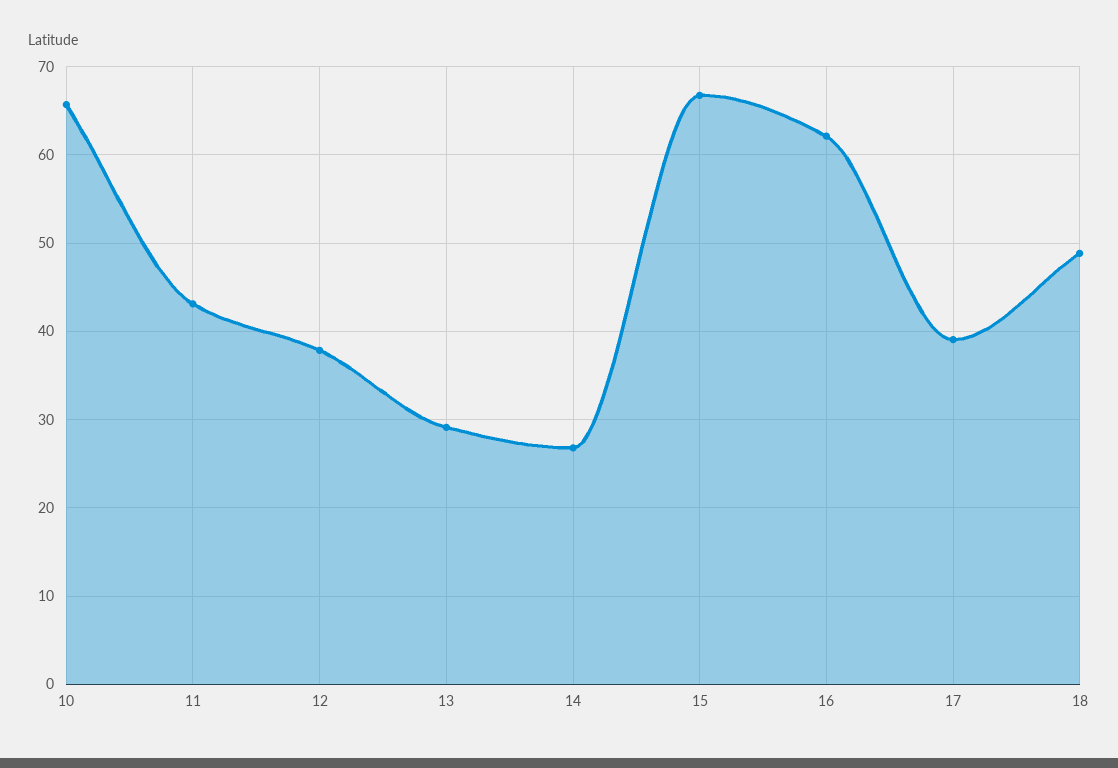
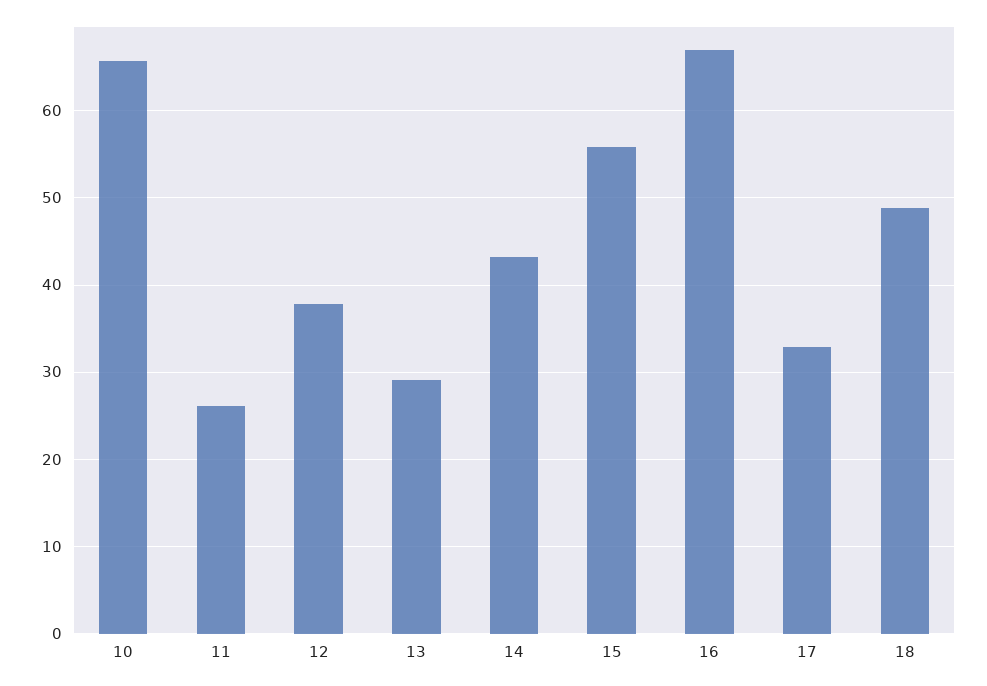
  {
    "10": 66,
-   "11": 43,
+   "11": 26,
    "12": 38,
    "13": 29,
-   "14": 27,
+   "14": 43,
-   "15": 67,
+   "15": 56,
-   "16": 62,
+   "16": 67,
-   "17": 39,
+   "17": 33,
    "18": 49
  }

